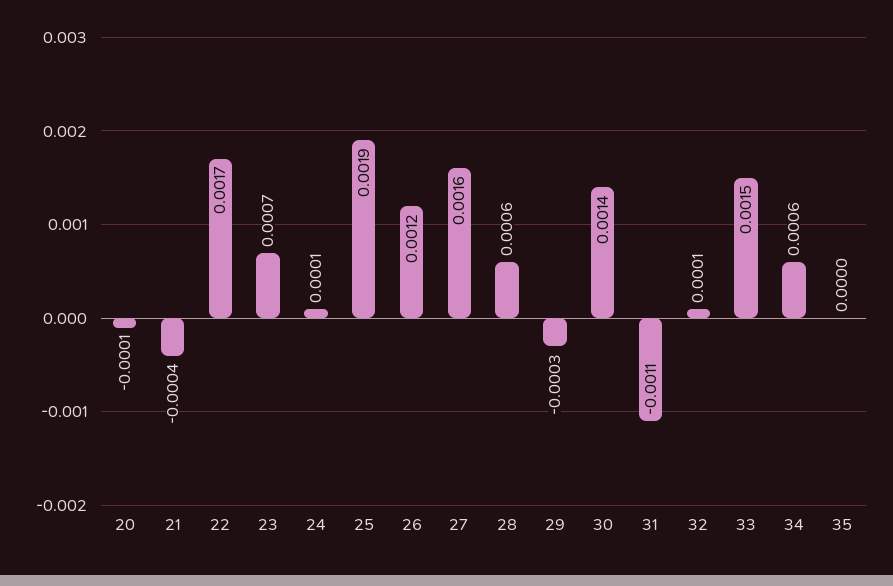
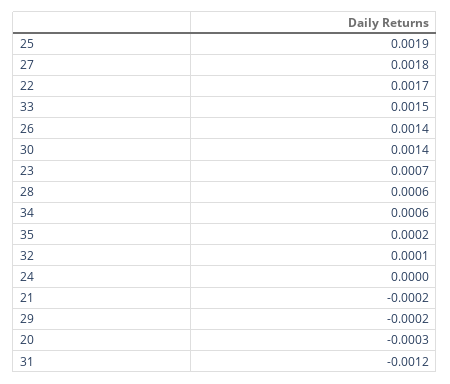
  {
-   "20": -0.0001,
+   "20": -0.0003,
-   "21": -0.0004,
+   "21": -0.0002,
    "22": 0.0017,
    "23": 0.0007,
-   "24": 0.0001,
+   "24": 0,
    "25": 0.0019,
-   "26": 0.0012,
+   "26": 0.0014,
-   "27": 0.0016,
+   "27": 0.0018,
    "28": 0.0006,
-   "29": -0.0003,
+   "29": -0.0002,
    "30": 0.0014,
-   "31": -0.0011,
+   "31": -0.0012,
    "32": 0.0001,
    "33": 0.0015,
    "34": 0.0006,
-   "35": 0
+   "35": 0.0002
  }

